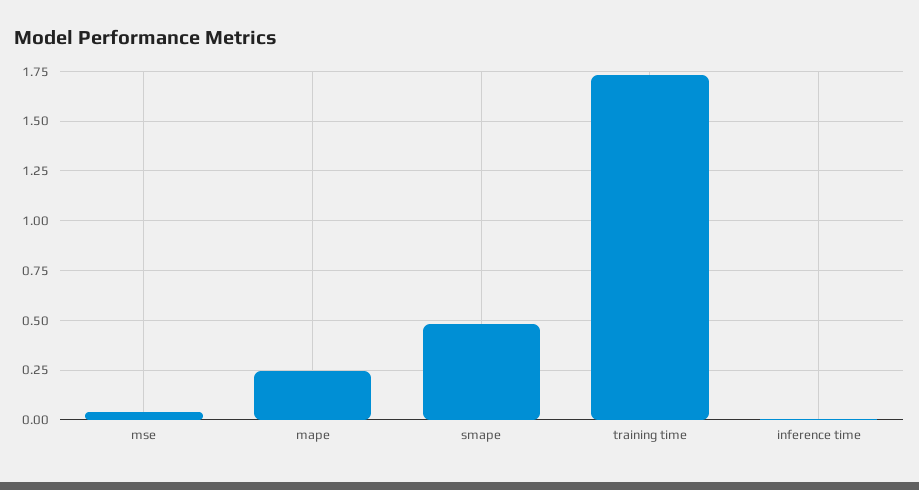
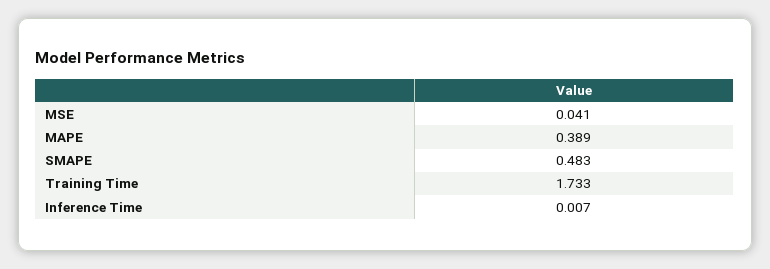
  {
    "mse": 0.041,
-   "mape": 0.25,
+   "mape": 0.389,
    "smape": 0.483,
    "training time": 1.733,
    "inference time": 0.007
  }

